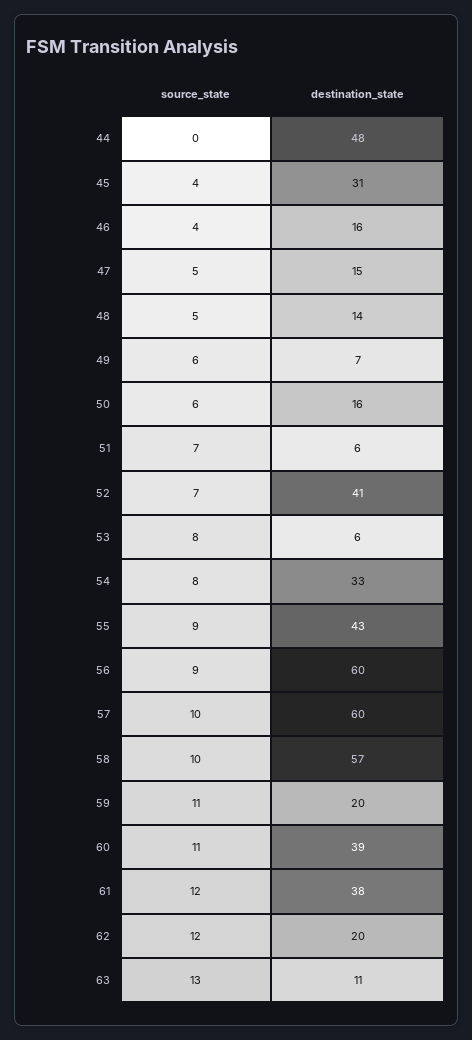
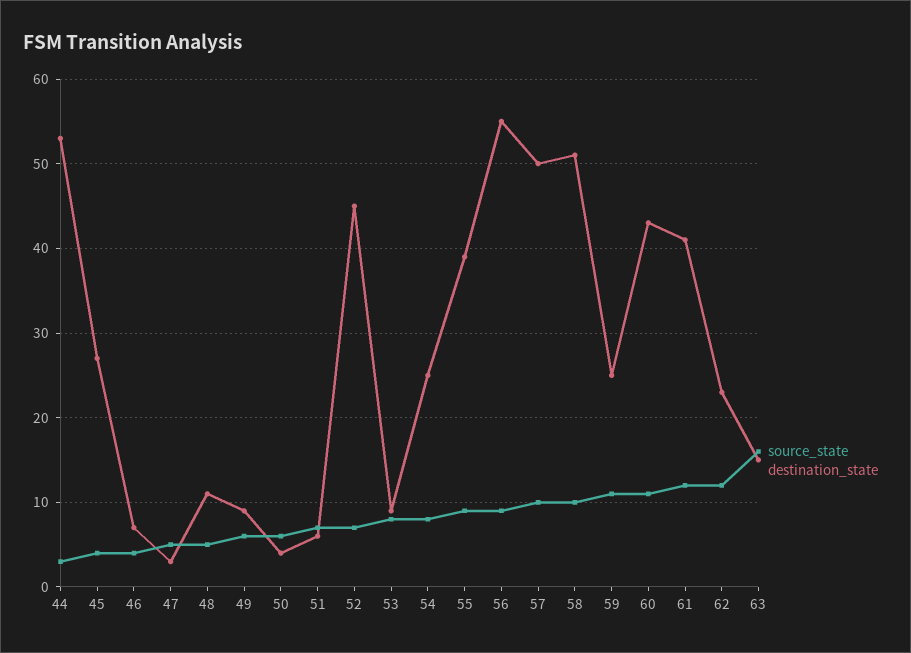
  {
    "source_state": {
-     "44": 0,
+     "44": 3,
      "45": 4,
      "46": 4,
      "47": 5,
      "48": 5,
      "49": 6,
      "50": 6,
      "51": 7,
      "52": 7,
      "53": 8,
      "54": 8,
      "55": 9,
      "56": 9,
      "57": 10,
      "58": 10,
      "59": 11,
      "60": 11,
      "61": 12,
      "62": 12,
-     "63": 13
+     "63": 16
    },
    "destination_state": {
-     "44": 48,
+     "44": 53,
-     "45": 31,
+     "45": 27,
-     "46": 16,
+     "46": 7,
-     "47": 15,
+     "47": 3,
-     "48": 14,
+     "48": 11,
-     "49": 7,
+     "49": 9,
-     "50": 16,
+     "50": 4,
      "51": 6,
-     "52": 41,
+     "52": 45,
-     "53": 6,
+     "53": 9,
-     "54": 33,
+     "54": 25,
-     "55": 43,
+     "55": 39,
-     "56": 60,
+     "56": 55,
-     "57": 60,
+     "57": 50,
-     "58": 57,
+     "58": 51,
-     "59": 20,
+     "59": 25,
-     "60": 39,
+     "60": 43,
-     "61": 38,
+     "61": 41,
-     "62": 20,
+     "62": 23,
-     "63": 11
+     "63": 15
    }
  }

